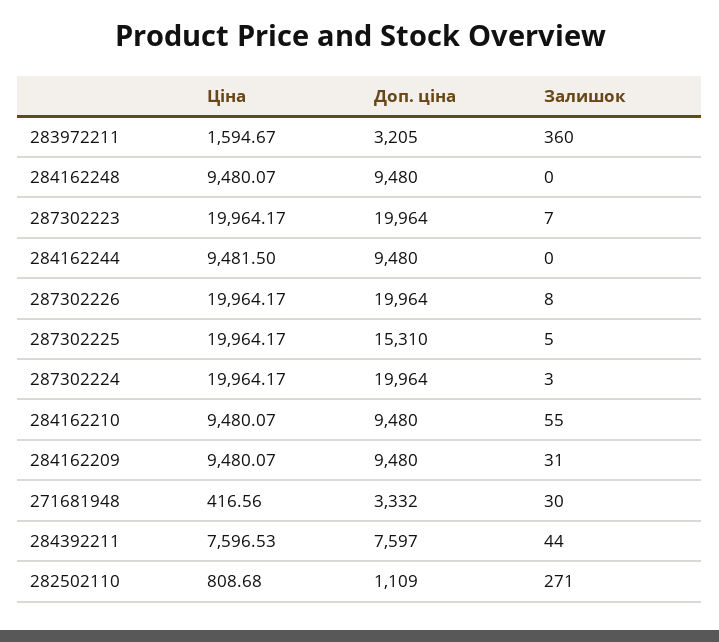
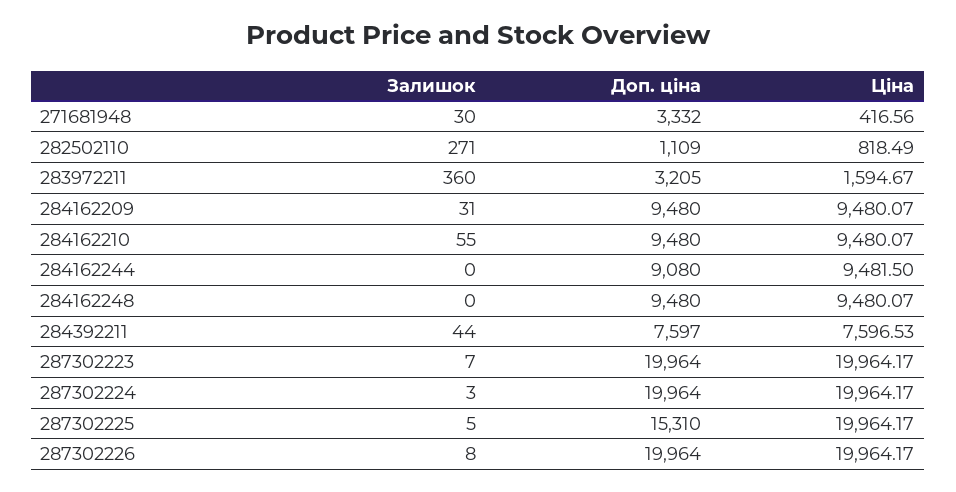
  {
    "Ціна": {
      "283972211": 1594.67,
      "284162248": 9480.07,
      "287302223": 19964.17,
      "284162244": 9481.5,
      "287302226": 19964.17,
      "287302225": 19964.17,
      "287302224": 19964.17,
      "284162210": 9480.07,
      "284162209": 9480.07,
      "271681948": 416.56,
      "284392211": 7596.53,
-     "282502110": 808.68
+     "282502110": 818.49
    },
    "Доп. ціна": {
      "283972211": 3205,
      "284162248": 9480,
      "287302223": 19964,
-     "284162244": 9480,
+     "284162244": 9080,
      "287302226": 19964,
      "287302225": 15310,
      "287302224": 19964,
      "284162210": 9480,
      "284162209": 9480,
      "271681948": 3332,
      "284392211": 7597,
      "282502110": 1109
    },
    "Залишок": {
      "283972211": 360,
      "284162248": 0,
      "287302223": 7,
      "284162244": 0,
      "287302226": 8,
      "287302225": 5,
      "287302224": 3,
      "284162210": 55,
      "284162209": 31,
      "271681948": 30,
      "284392211": 44,
      "282502110": 271
    }
  }

